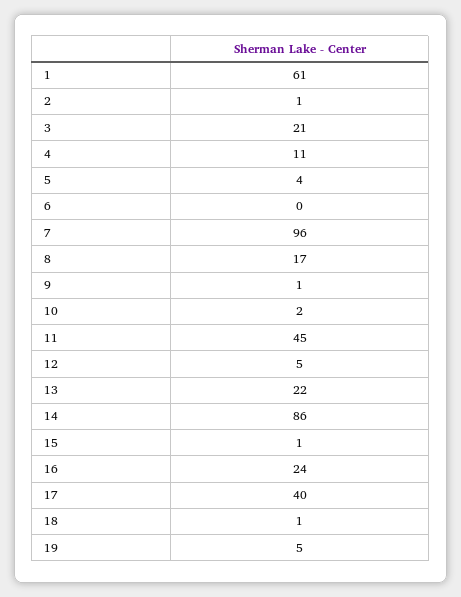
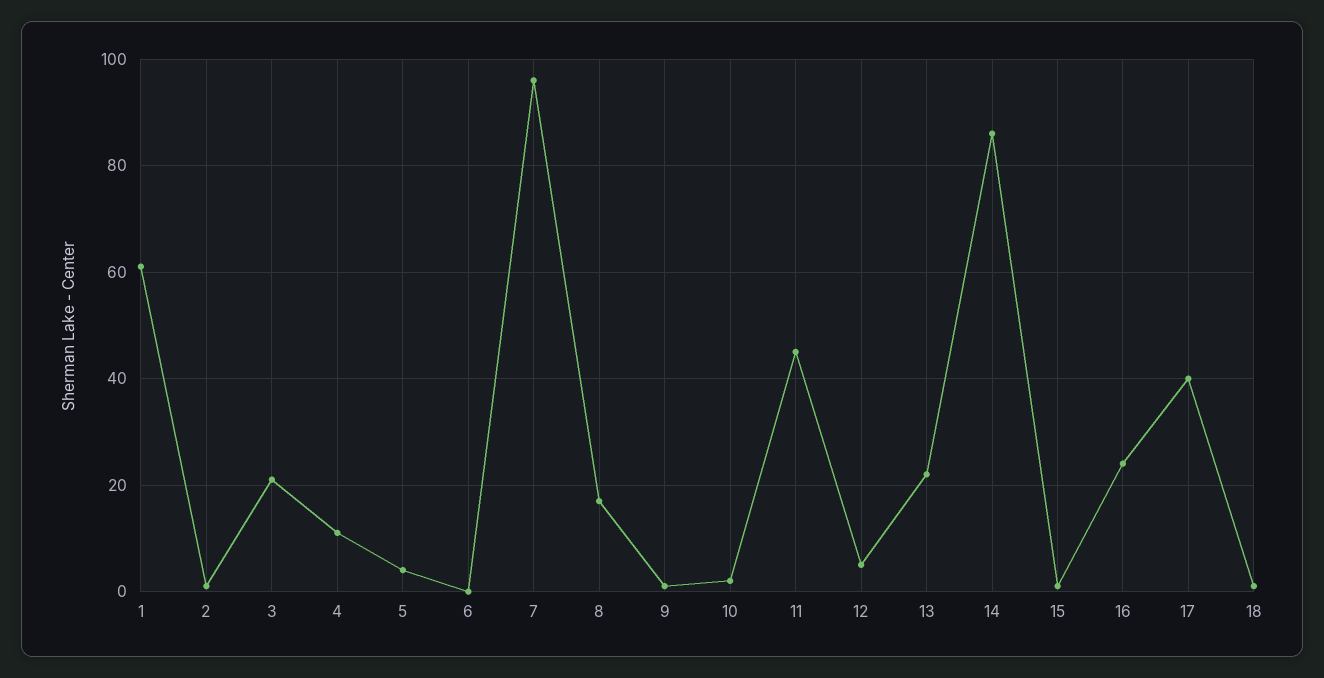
  {
    "1": 61,
    "2": 1,
    "3": 21,
    "4": 11,
    "5": 4,
    "6": 0,
    "7": 96,
    "8": 17,
    "9": 1,
    "10": 2,
    "11": 45,
    "12": 5,
    "13": 22,
    "14": 86,
    "15": 1,
    "16": 24,
    "17": 40,
-   "18": 1,
+   "18": 1
-   "19": 5
  }

